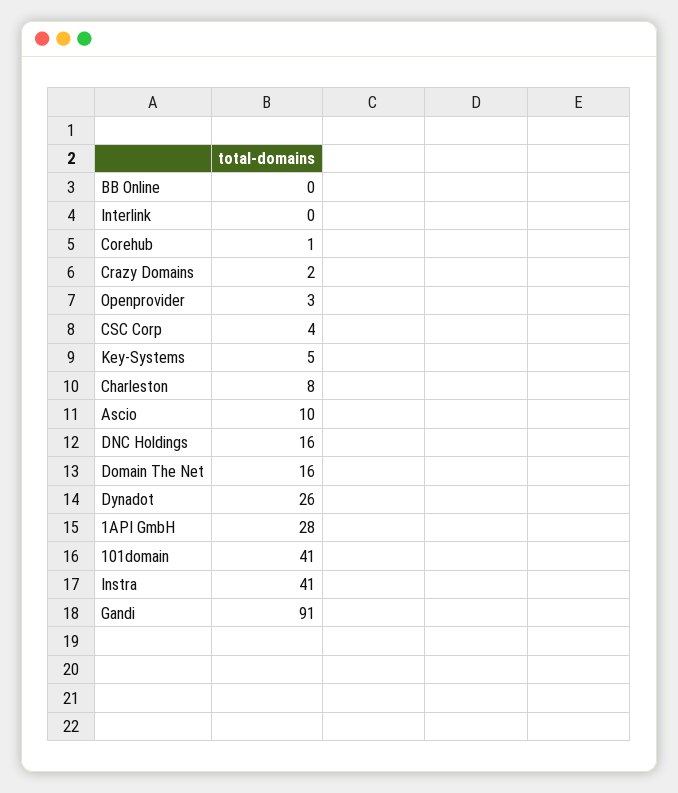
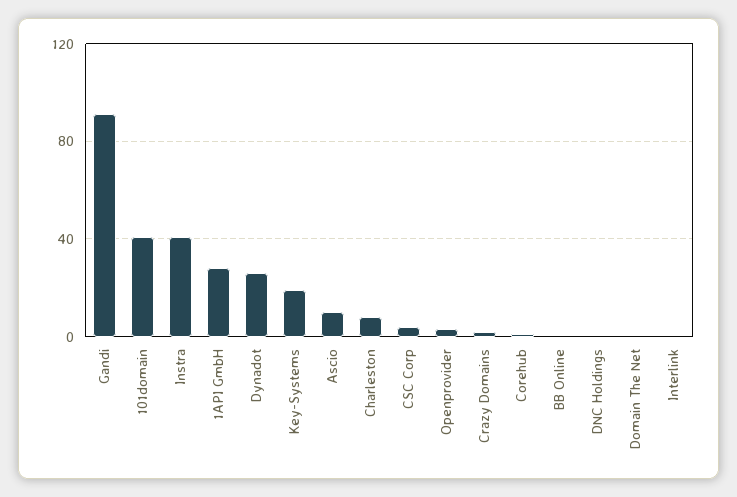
  {
    "BB Online": 0,
    "Interlink": 0,
    "Corehub": 1,
    "Crazy Domains": 2,
    "Openprovider": 3,
    "CSC Corp": 4,
-   "Key-Systems": 5,
+   "Key-Systems": 20,
    "Charleston": 8,
    "Ascio": 10,
-   "DNC Holdings": 16,
+   "DNC Holdings": 0,
-   "Domain The Net": 16,
+   "Domain The Net": 0,
    "Dynadot": 26,
    "1API GmbH": 28,
    "101domain": 41,
    "Instra": 41,
    "Gandi": 91
  }

